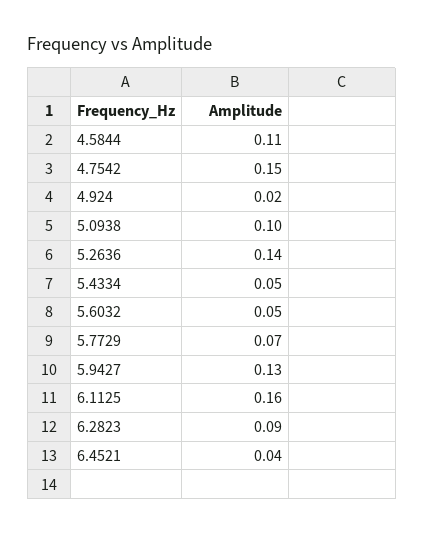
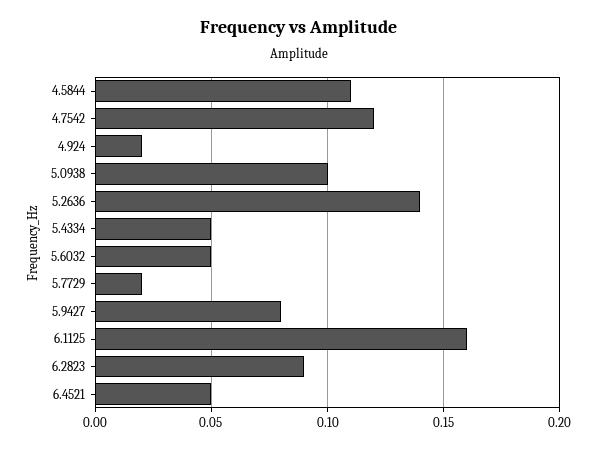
  {
    "4.5844": 0.11,
-   "4.7542": 0.15,
+   "4.7542": 0.12,
    "4.924": 0.02,
    "5.0938": 0.1,
    "5.2636": 0.14,
    "5.4334": 0.05,
    "5.6032": 0.05,
-   "5.7729": 0.07,
+   "5.7729": 0.02,
-   "5.9427": 0.13,
+   "5.9427": 0.08,
    "6.1125": 0.16,
    "6.2823": 0.09,
-   "6.4521": 0.04
+   "6.4521": 0.05
  }

